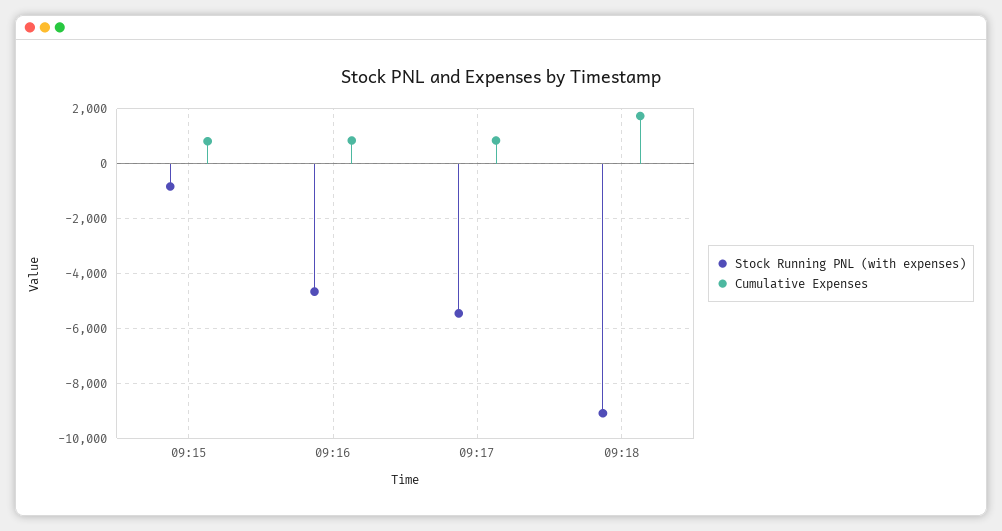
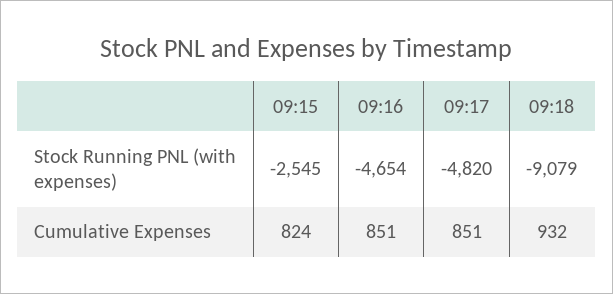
  {
    "Stock Running PNL (with expenses)": {
-     "09:15": -750,
+     "09:15": -2545,
      "09:16": -4654,
-     "09:17": -5500,
+     "09:17": -4820,
      "09:18": -9079
    },
    "Cumulative Expenses": {
      "09:15": 824,
      "09:16": 851,
      "09:17": 851,
-     "09:18": 1750
+     "09:18": 932
    }
  }

